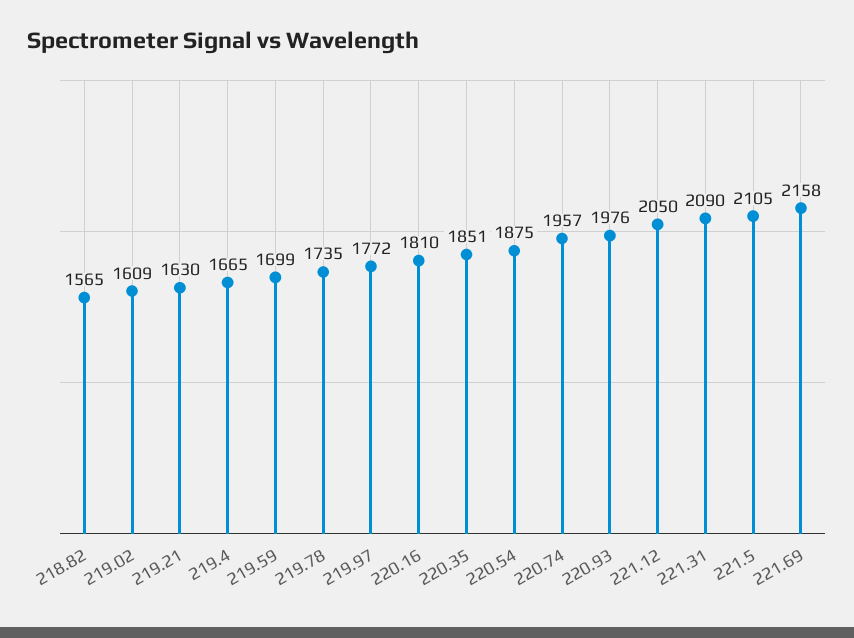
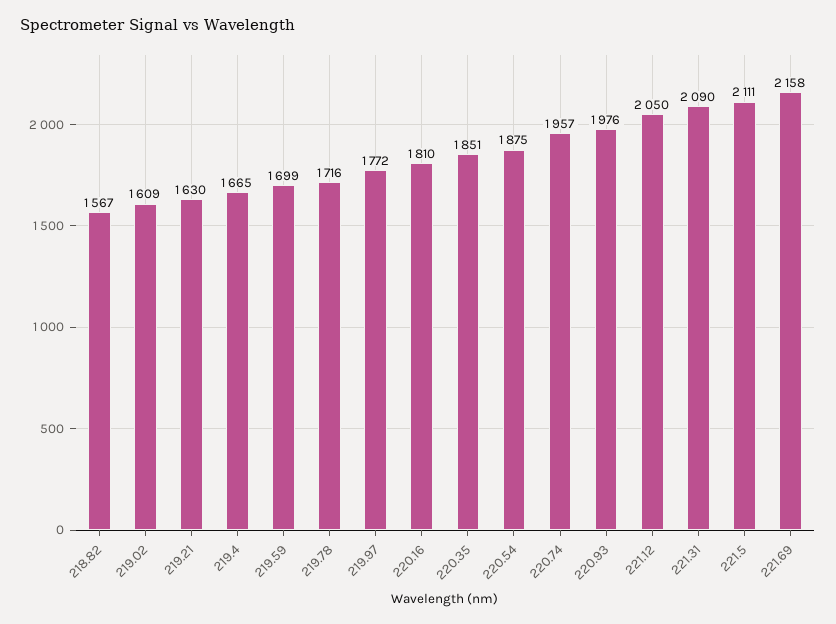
  {
-   "218.82": 1565,
+   "218.82": 1567,
    "219.02": 1609,
    "219.21": 1630,
    "219.4": 1665,
    "219.59": 1699,
-   "219.78": 1735,
+   "219.78": 1716,
    "219.97": 1772,
    "220.16": 1810,
    "220.35": 1851,
    "220.54": 1875,
    "220.74": 1957,
    "220.93": 1976,
    "221.12": 2050,
    "221.31": 2090,
-   "221.5": 2105,
+   "221.5": 2111,
    "221.69": 2158
  }

